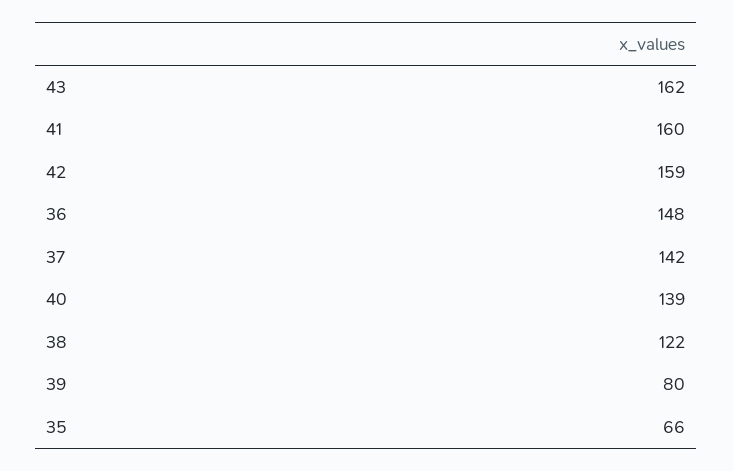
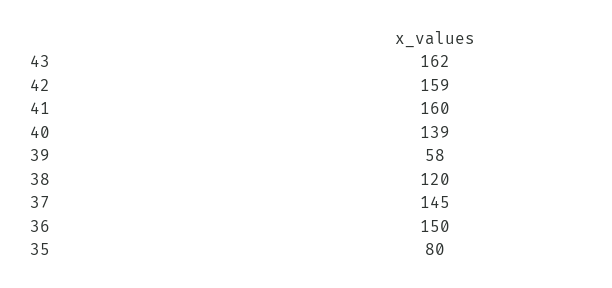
  {
    "43": 162,
    "41": 160,
    "42": 159,
-   "36": 148,
+   "36": 150,
-   "37": 142,
+   "37": 145,
    "40": 139,
-   "38": 122,
+   "38": 120,
-   "39": 80,
+   "39": 58,
-   "35": 66
+   "35": 80
  }

